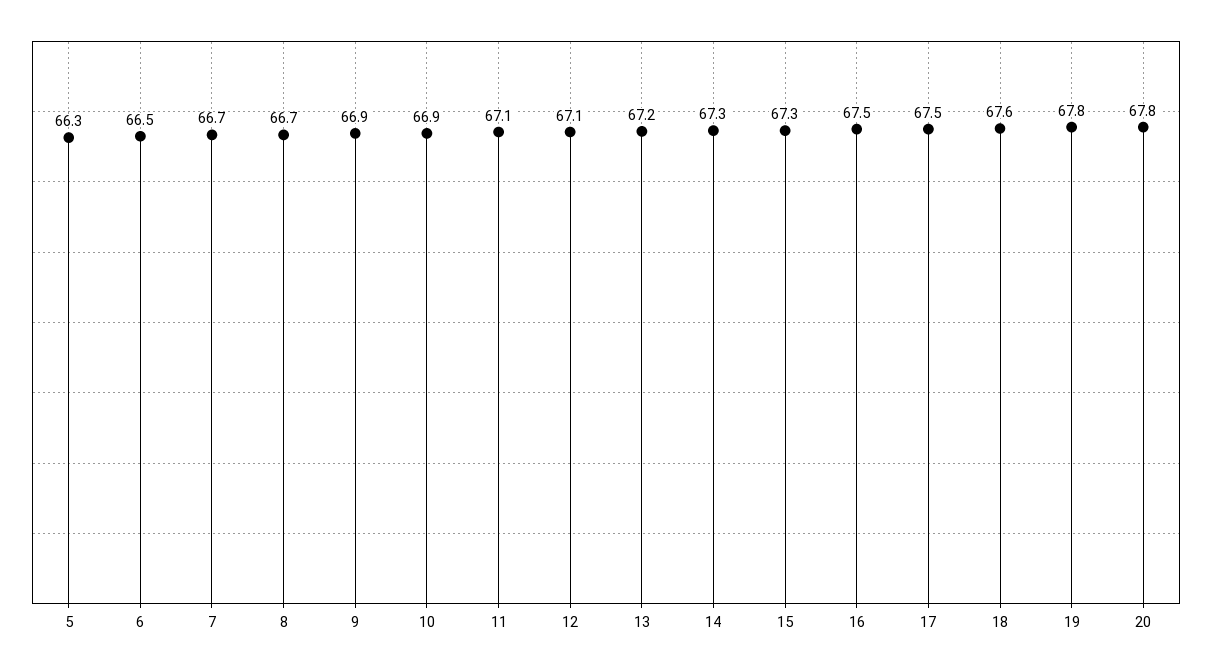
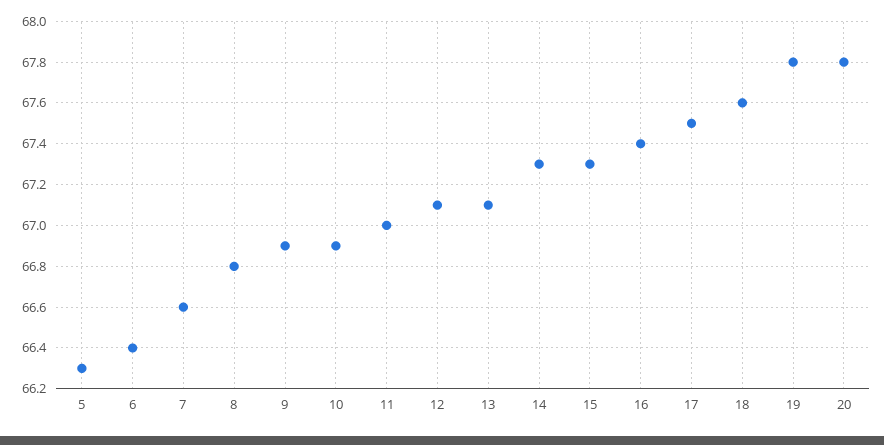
  {
    "5": 66.3,
-   "6": 66.5,
+   "6": 66.4,
-   "7": 66.7,
+   "7": 66.6,
-   "8": 66.7,
+   "8": 66.8,
    "9": 66.9,
    "10": 66.9,
-   "11": 67.1,
+   "11": 67,
    "12": 67.1,
-   "13": 67.2,
+   "13": 67.1,
    "14": 67.3,
    "15": 67.3,
-   "16": 67.5,
+   "16": 67.4,
    "17": 67.5,
    "18": 67.6,
    "19": 67.8,
    "20": 67.8
  }

